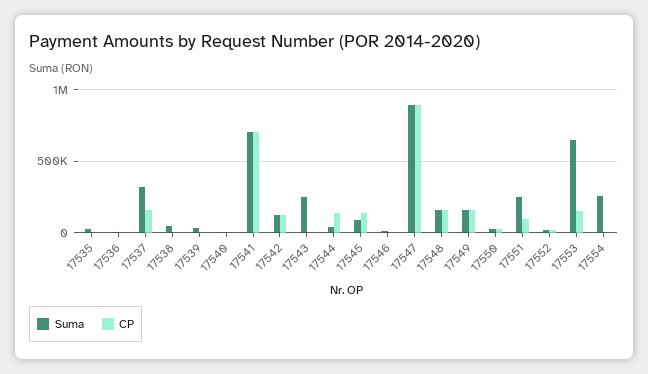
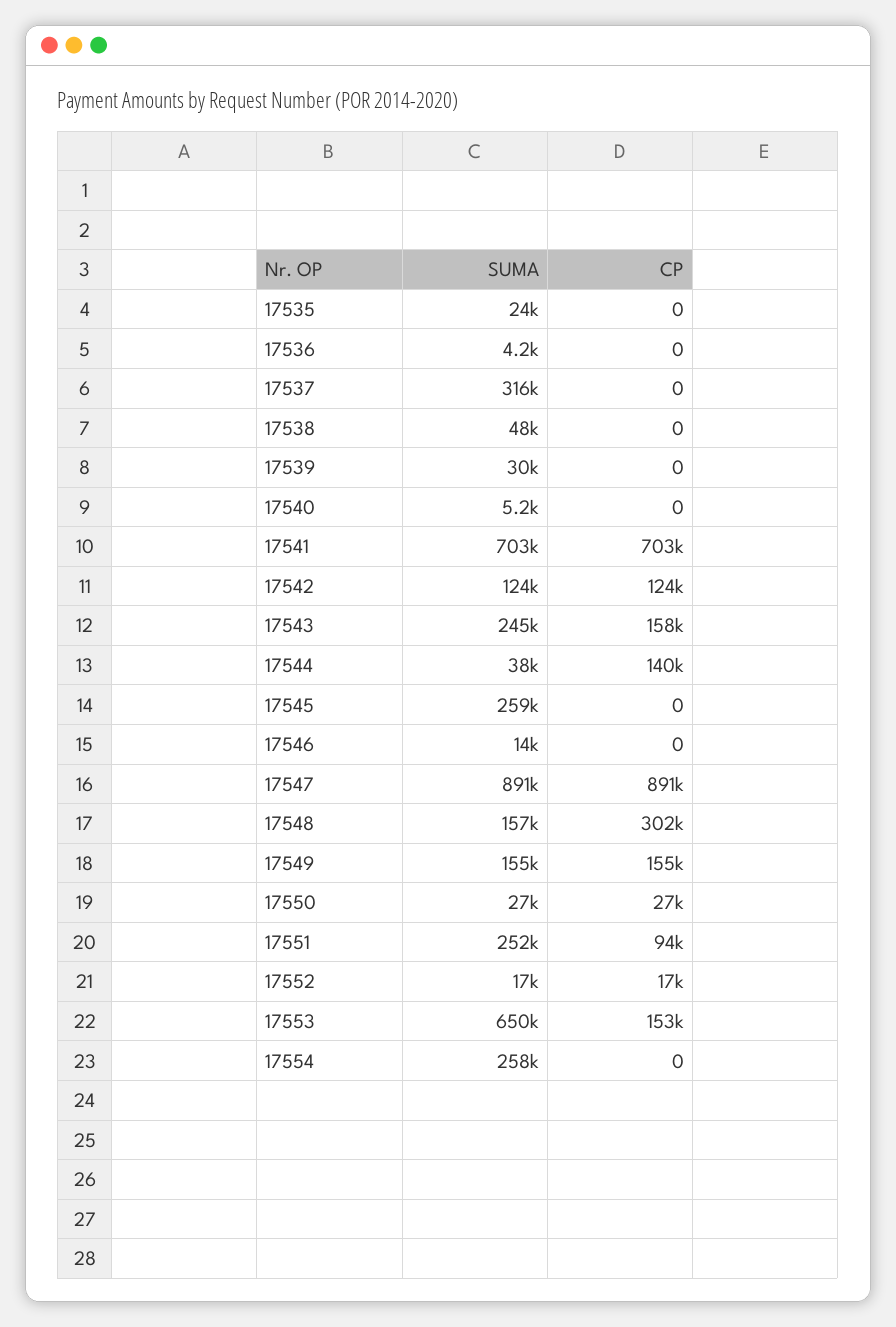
  {
    "Suma": {
      "17535": 24000,
      "17536": 4200,
      "17537": 316000,
      "17538": 48000,
      "17539": 30000,
      "17540": 5200,
      "17541": 703000,
      "17542": 124000,
      "17543": 245000,
      "17544": 38000,
-     "17545": 100000,
+     "17545": 259000,
      "17546": 14000,
      "17547": 891000,
      "17548": 157000,
      "17549": 155000,
      "17550": 27000,
      "17551": 252000,
      "17552": 17000,
      "17553": 650000,
      "17554": 258000
    },
    "CP": {
      "17535": 0,
      "17536": 0,
-     "17537": 150000,
+     "17537": 0,
      "17538": 0,
      "17539": 0,
      "17540": 0,
      "17541": 703000,
      "17542": 124000,
-     "17543": 0,
+     "17543": 158000,
      "17544": 140000,
-     "17545": 150000,
+     "17545": 0,
      "17546": 0,
      "17547": 891000,
-     "17548": 150000,
+     "17548": 302000,
      "17549": 155000,
      "17550": 27000,
      "17551": 94000,
      "17552": 17000,
      "17553": 153000,
      "17554": 0
    }
  }

